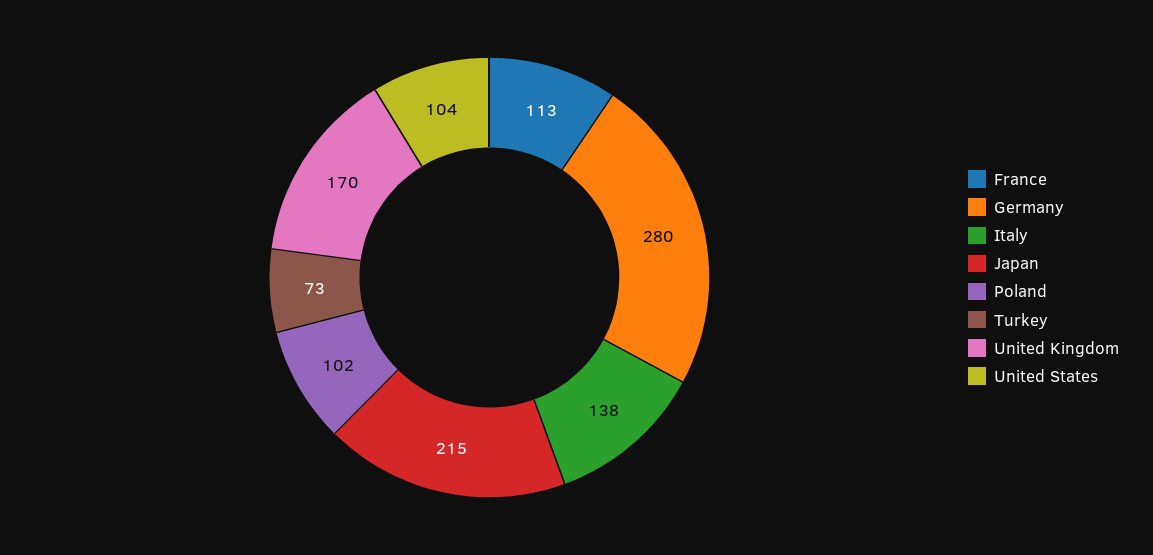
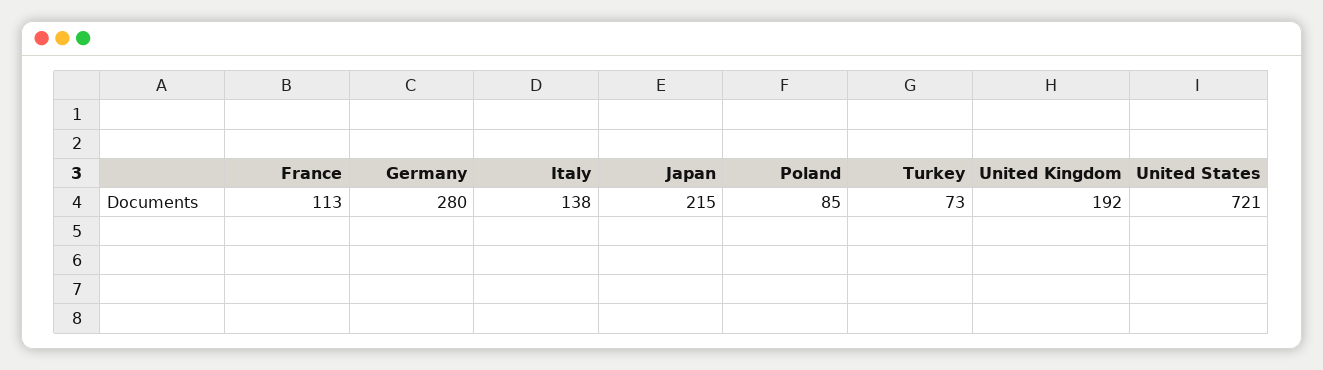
  {
    "France": 113,
    "Germany": 280,
    "Italy": 138,
    "Japan": 215,
-   "Poland": 102,
+   "Poland": 85,
    "Turkey": 73,
-   "United Kingdom": 170,
+   "United Kingdom": 192,
-   "United States": 104
+   "United States": 721
  }

